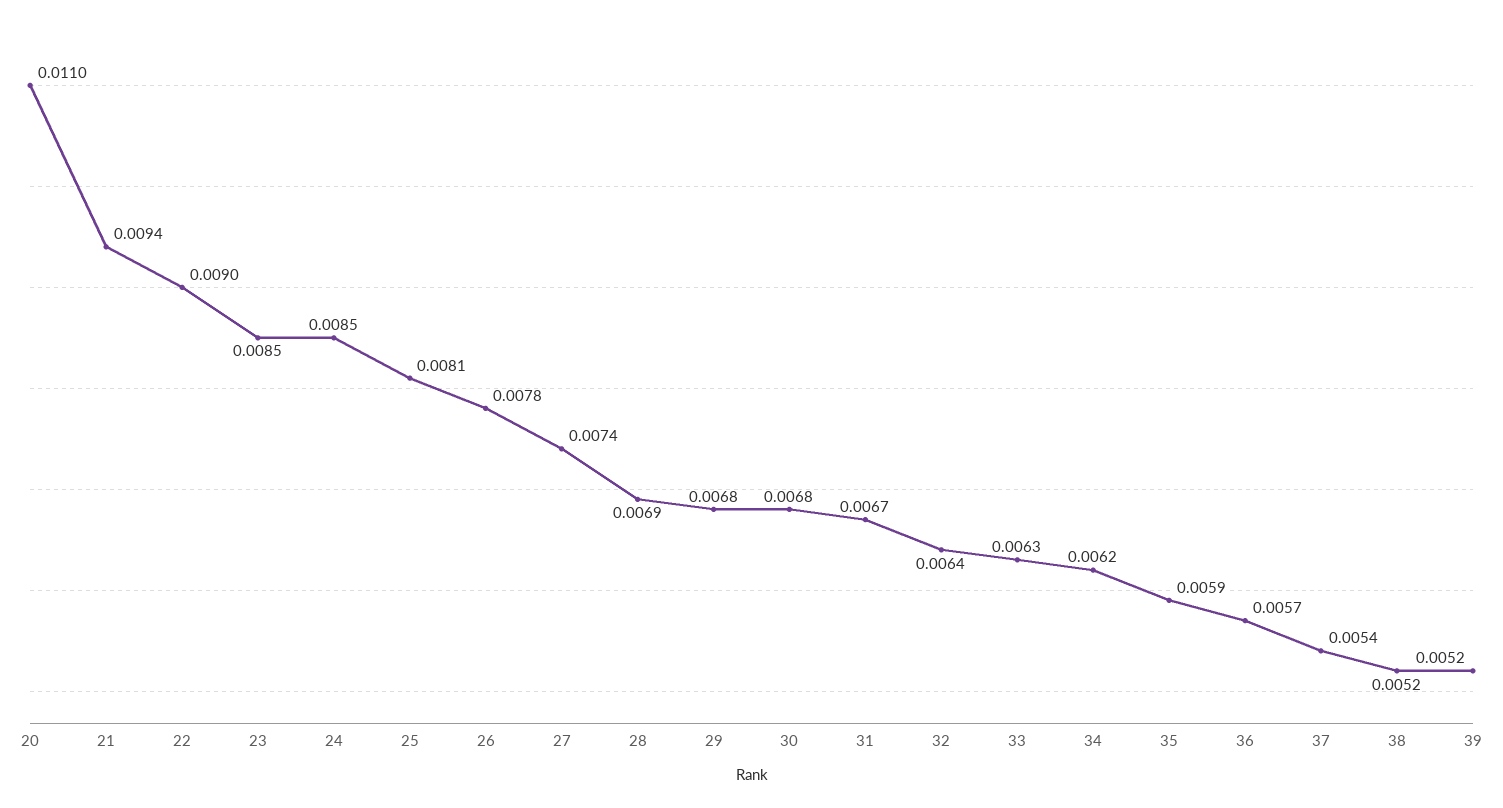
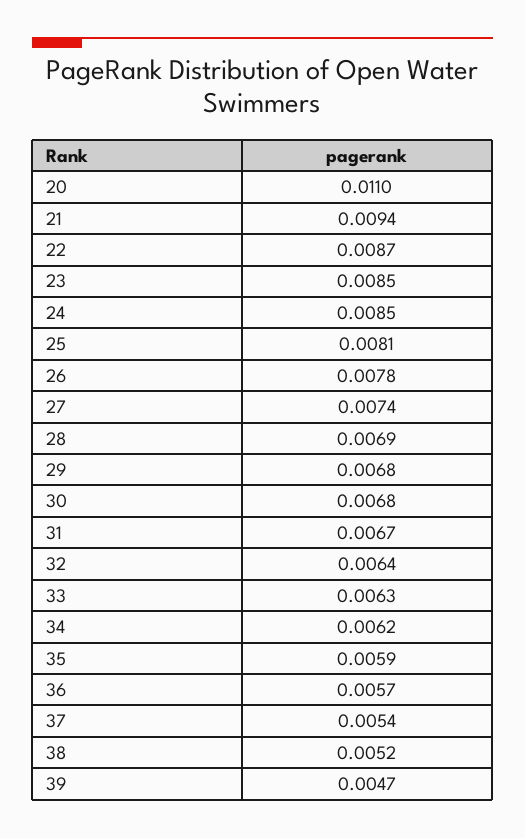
  {
    "20": 0.011,
    "21": 0.0094,
-   "22": 0.009,
+   "22": 0.0087,
    "23": 0.0085,
    "24": 0.0085,
    "25": 0.0081,
    "26": 0.0078,
    "27": 0.0074,
    "28": 0.0069,
    "29": 0.0068,
    "30": 0.0068,
    "31": 0.0067,
    "32": 0.0064,
    "33": 0.0063,
    "34": 0.0062,
    "35": 0.0059,
    "36": 0.0057,
    "37": 0.0054,
    "38": 0.0052,
-   "39": 0.0052
+   "39": 0.0047
  }

